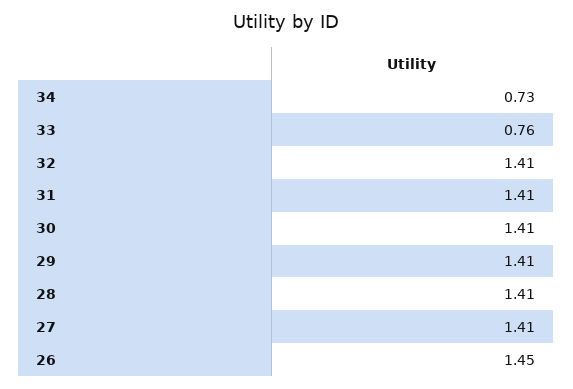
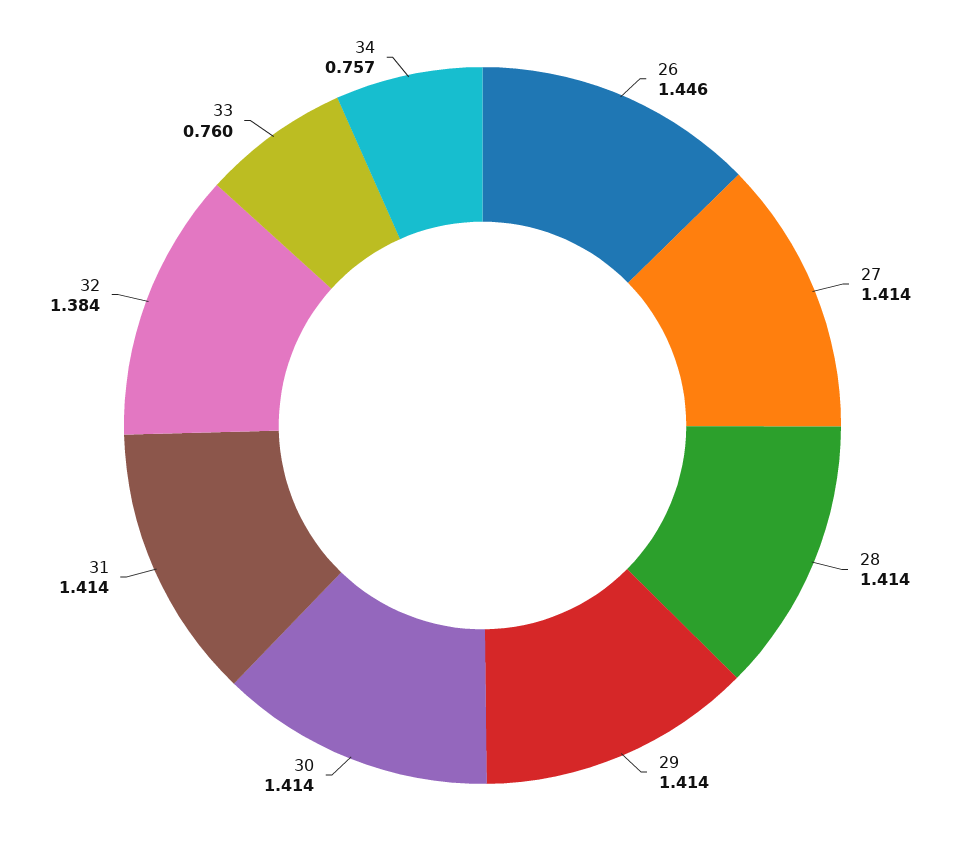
  {
-   "34": 0.73,
+   "34": 0.757,
    "33": 0.76,
-   "32": 1.41,
+   "32": 1.384,
    "31": 1.414,
    "30": 1.414,
    "29": 1.414,
    "28": 1.414,
    "27": 1.414,
    "26": 1.446
  }

